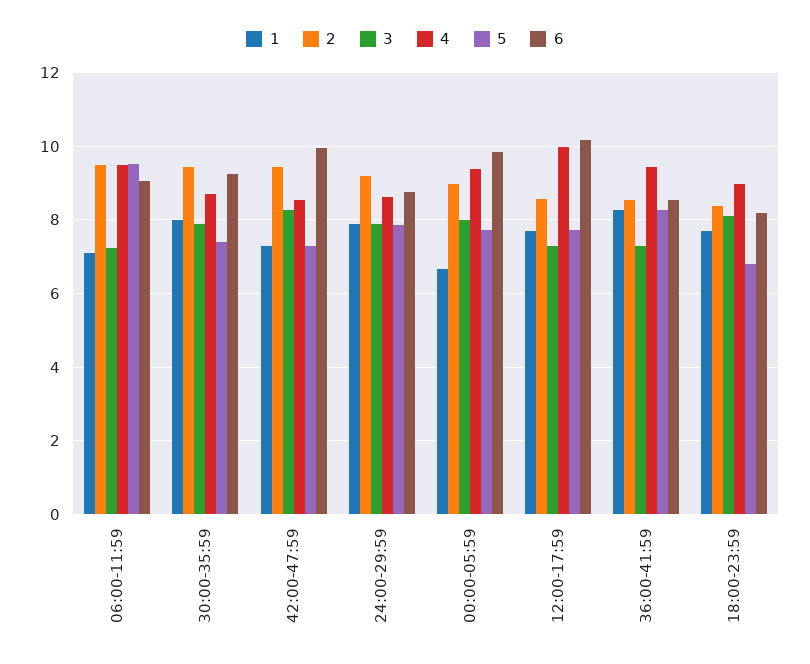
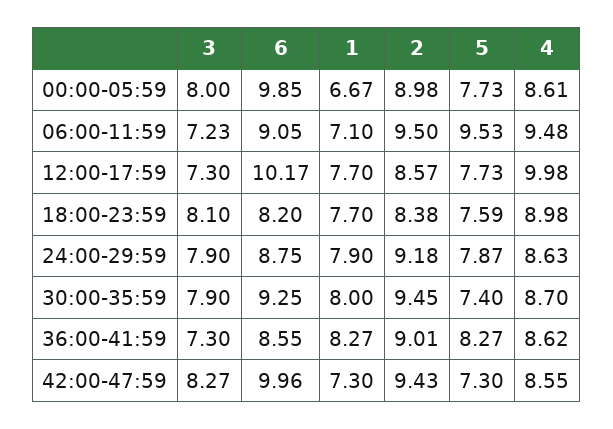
  {
    "1": {
      "06:00-11:59": 7.1,
      "30:00-35:59": 8,
      "42:00-47:59": 7.3,
      "24:00-29:59": 7.9,
      "00:00-05:59": 6.67,
      "12:00-17:59": 7.7,
      "36:00-41:59": 8.27,
      "18:00-23:59": 7.7
    },
    "2": {
      "06:00-11:59": 9.5,
      "30:00-35:59": 9.45,
      "42:00-47:59": 9.43,
      "24:00-29:59": 9.18,
      "00:00-05:59": 8.98,
      "12:00-17:59": 8.57,
-     "36:00-41:59": 8.6,
+     "36:00-41:59": 9.01,
      "18:00-23:59": 8.38
    },
    "3": {
      "06:00-11:59": 7.23,
      "30:00-35:59": 7.9,
      "42:00-47:59": 8.27,
      "24:00-29:59": 7.9,
      "00:00-05:59": 8,
      "12:00-17:59": 7.3,
      "36:00-41:59": 7.3,
      "18:00-23:59": 8.1
    },
    "4": {
      "06:00-11:59": 9.48,
      "30:00-35:59": 8.7,
      "42:00-47:59": 8.55,
      "24:00-29:59": 8.63,
-     "00:00-05:59": 9.4,
+     "00:00-05:59": 8.61,
      "12:00-17:59": 9.98,
-     "36:00-41:59": 9.4,
+     "36:00-41:59": 8.62,
      "18:00-23:59": 8.98
    },
    "5": {
      "06:00-11:59": 9.53,
      "30:00-35:59": 7.4,
      "42:00-47:59": 7.3,
      "24:00-29:59": 7.87,
      "00:00-05:59": 7.73,
      "12:00-17:59": 7.73,
      "36:00-41:59": 8.27,
-     "18:00-23:59": 6.8
+     "18:00-23:59": 7.59
    },
    "6": {
      "06:00-11:59": 9.05,
      "30:00-35:59": 9.25,
      "42:00-47:59": 9.96,
      "24:00-29:59": 8.75,
      "00:00-05:59": 9.85,
      "12:00-17:59": 10.17,
      "36:00-41:59": 8.55,
      "18:00-23:59": 8.2
    }
  }

